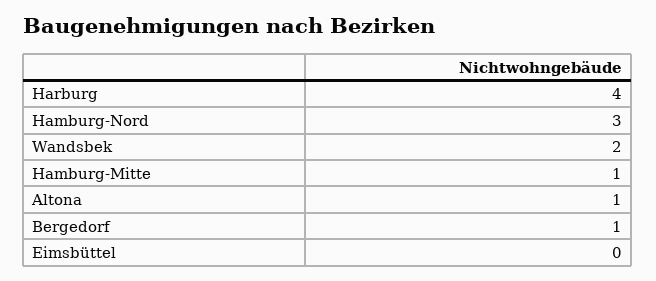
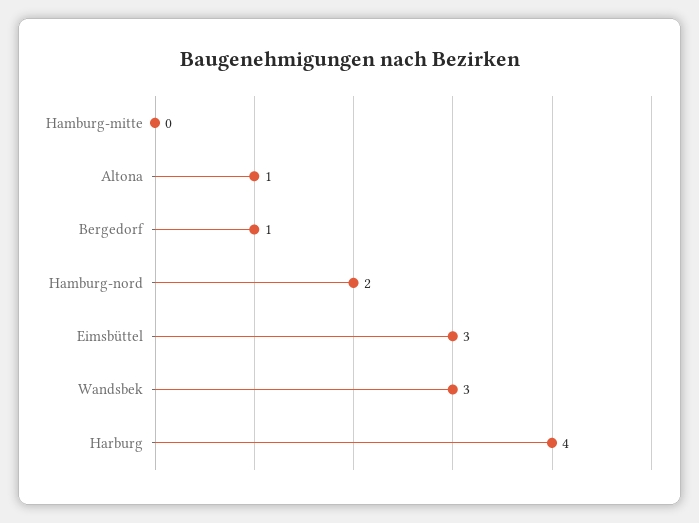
  {
    "Harburg": 4,
-   "Hamburg-Nord": 3,
+   "Hamburg-Nord": 2,
-   "Wandsbek": 2,
+   "Wandsbek": 3,
-   "Hamburg-Mitte": 1,
+   "Hamburg-Mitte": 0,
    "Altona": 1,
    "Bergedorf": 1,
-   "Eimsbüttel": 0
+   "Eimsbüttel": 3
  }

